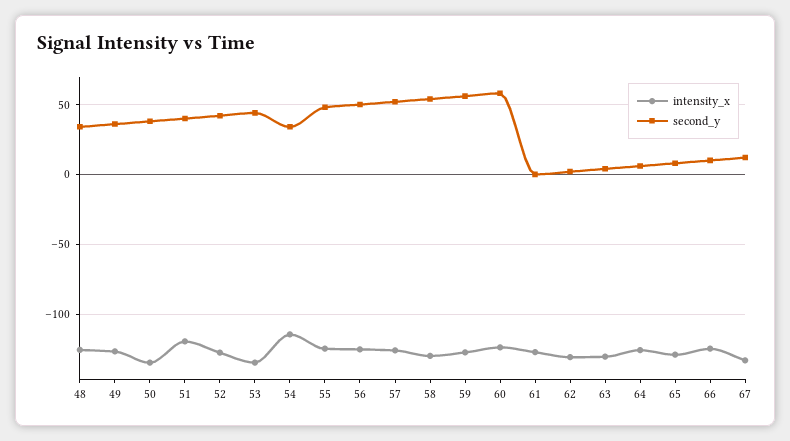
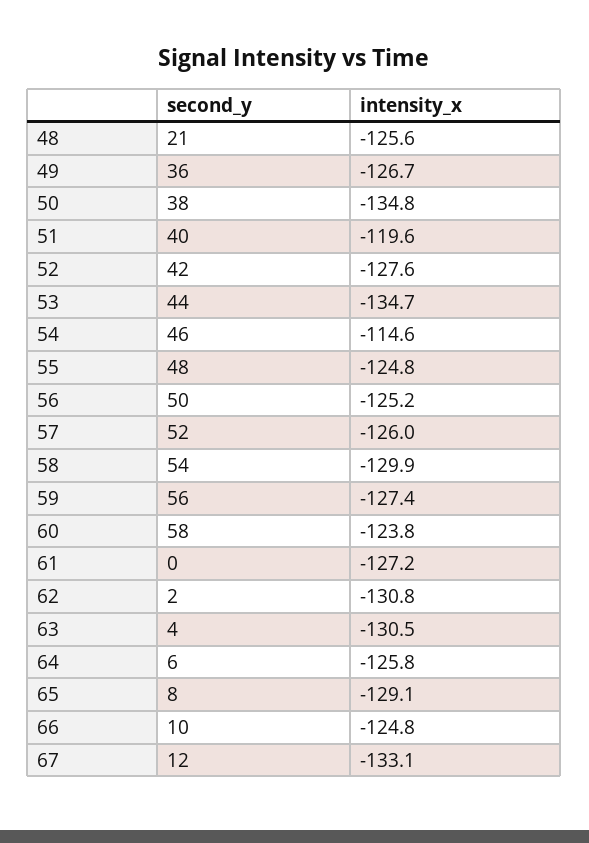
  {
    "intensity_x": {
      "48": -125.6,
      "49": -126.7,
      "50": -134.8,
      "51": -119.6,
      "52": -127.6,
      "53": -134.7,
      "54": -114.6,
      "55": -124.8,
      "56": -125.2,
      "57": -126,
      "58": -129.9,
      "59": -127.4,
      "60": -123.8,
      "61": -127.2,
      "62": -130.8,
      "63": -130.5,
      "64": -125.8,
      "65": -129.1,
      "66": -124.8,
      "67": -133.1
    },
    "second_y": {
-     "48": 35,
+     "48": 21,
      "49": 36,
      "50": 38,
      "51": 40,
      "52": 42,
      "53": 44,
-     "54": 35,
+     "54": 46,
      "55": 48,
      "56": 50,
      "57": 52,
      "58": 54,
      "59": 56,
      "60": 58,
      "61": 0,
      "62": 2,
      "63": 4,
      "64": 6,
      "65": 8,
      "66": 10,
      "67": 12
    }
  }

